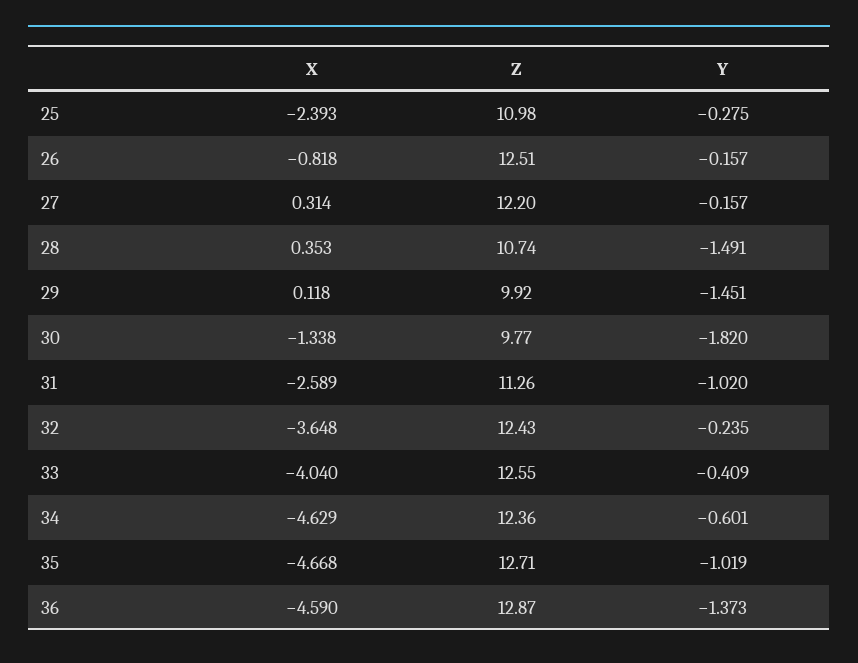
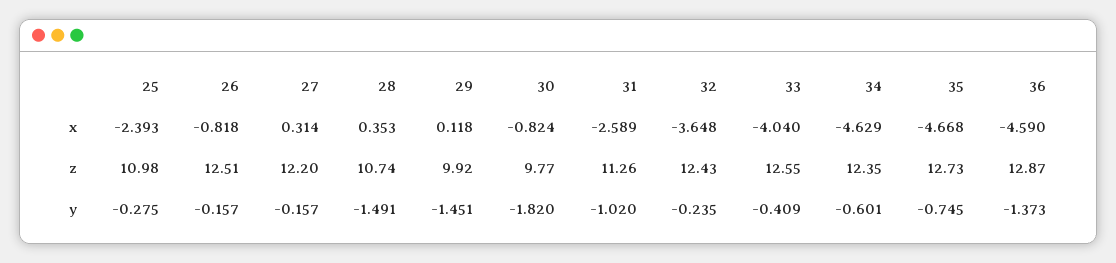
  {
    "X": {
      "25": -2.393,
      "26": -0.818,
      "27": 0.314,
      "28": 0.353,
      "29": 0.118,
-     "30": -1.338,
+     "30": -0.824,
      "31": -2.589,
      "32": -3.648,
      "33": -4.04,
      "34": -4.629,
      "35": -4.668,
      "36": -4.59
    },
    "Z": {
      "25": 10.98,
      "26": 12.51,
      "27": 12.2,
      "28": 10.74,
      "29": 9.92,
      "30": 9.77,
      "31": 11.26,
      "32": 12.43,
      "33": 12.55,
-     "34": 12.36,
+     "34": 12.35,
-     "35": 12.71,
+     "35": 12.73,
      "36": 12.87
    },
    "Y": {
      "25": -0.275,
      "26": -0.157,
      "27": -0.157,
      "28": -1.491,
      "29": -1.451,
      "30": -1.82,
      "31": -1.02,
      "32": -0.235,
      "33": -0.409,
      "34": -0.601,
-     "35": -1.019,
+     "35": -0.745,
      "36": -1.373
    }
  }

